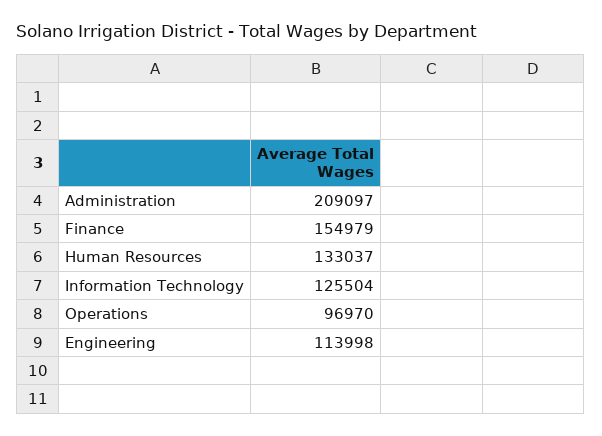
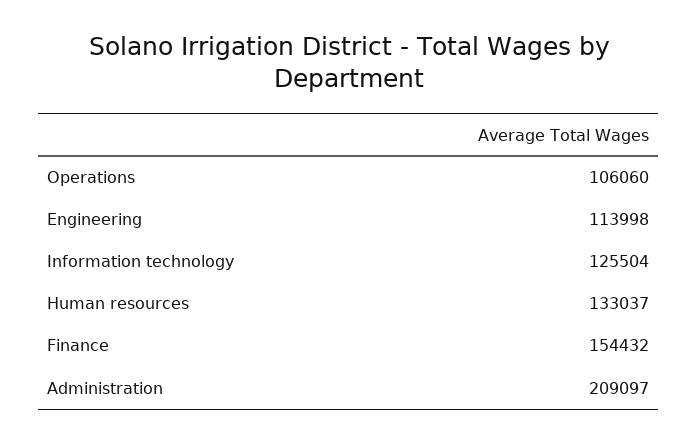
  {
    "Administration": 209097,
-   "Finance": 154979,
+   "Finance": 154432,
    "Human Resources": 133037,
    "Information Technology": 125504,
-   "Operations": 96970,
+   "Operations": 106060,
    "Engineering": 113998
  }

